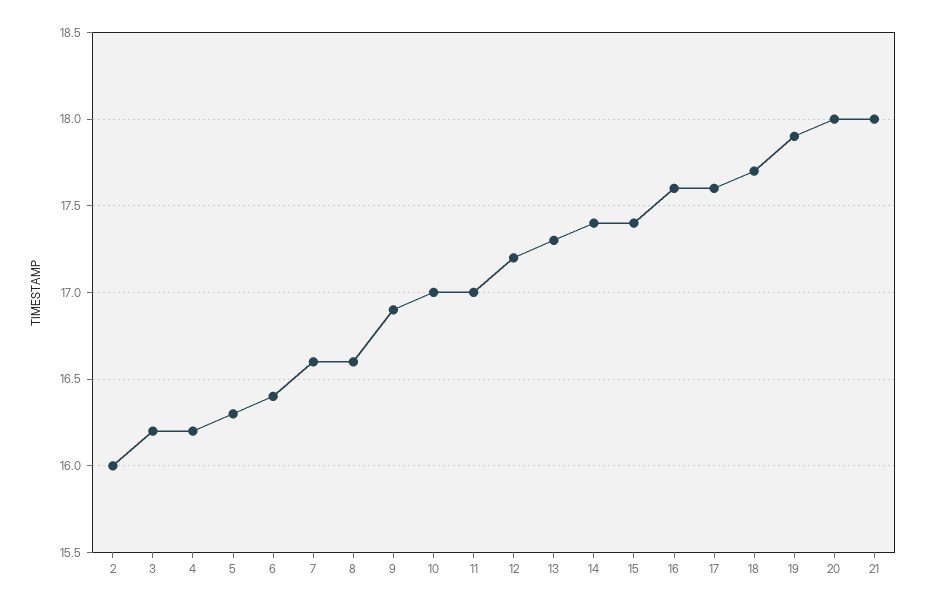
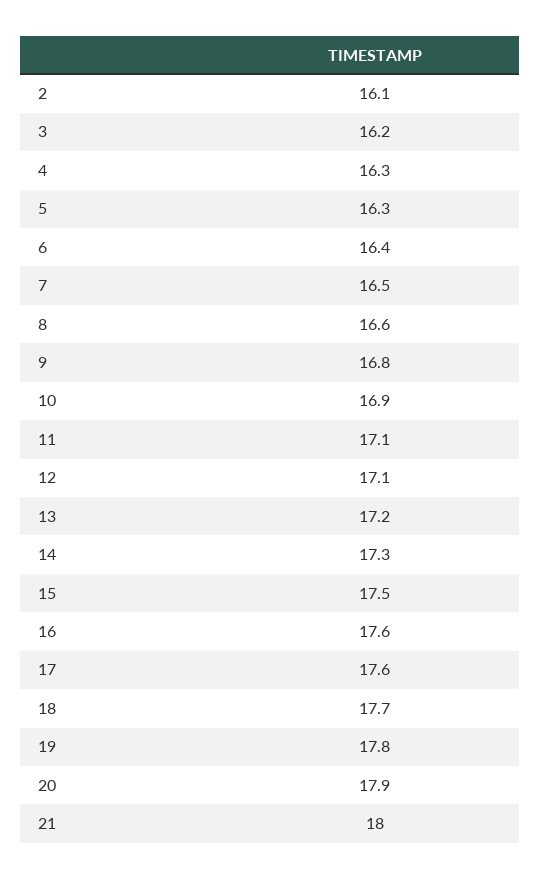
  {
-   "2": 16,
+   "2": 16.1,
    "3": 16.2,
-   "4": 16.2,
+   "4": 16.3,
    "5": 16.3,
    "6": 16.4,
-   "7": 16.6,
+   "7": 16.5,
    "8": 16.6,
-   "9": 16.9,
+   "9": 16.8,
-   "10": 17,
+   "10": 16.9,
-   "11": 17,
+   "11": 17.1,
-   "12": 17.2,
+   "12": 17.1,
-   "13": 17.3,
+   "13": 17.2,
-   "14": 17.4,
+   "14": 17.3,
-   "15": 17.4,
+   "15": 17.5,
    "16": 17.6,
    "17": 17.6,
    "18": 17.7,
-   "19": 17.9,
+   "19": 17.8,
-   "20": 18,
+   "20": 17.9,
    "21": 18
  }

